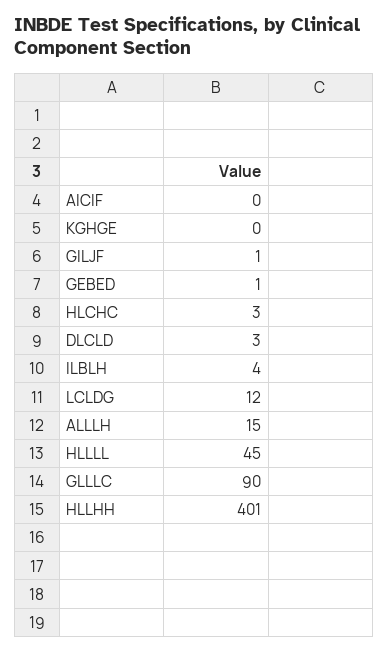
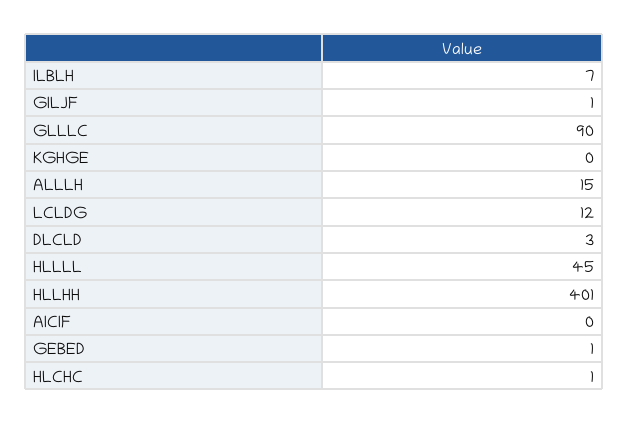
  {
    "AICIF": 0,
    "KGHGE": 0,
    "GILJF": 1,
    "GEBED": 1,
-   "HLCHC": 3,
+   "HLCHC": 1,
    "DLCLD": 3,
-   "ILBLH": 4,
+   "ILBLH": 7,
    "LCLDG": 12,
    "ALLLH": 15,
    "HLLLL": 45,
    "GLLLC": 90,
    "HLLHH": 401
  }

